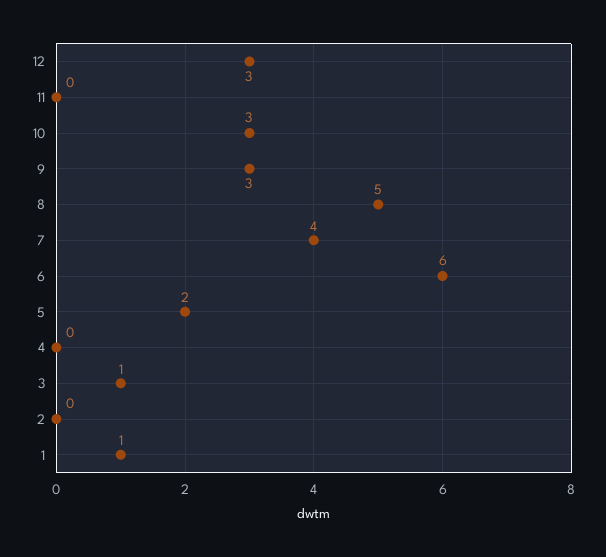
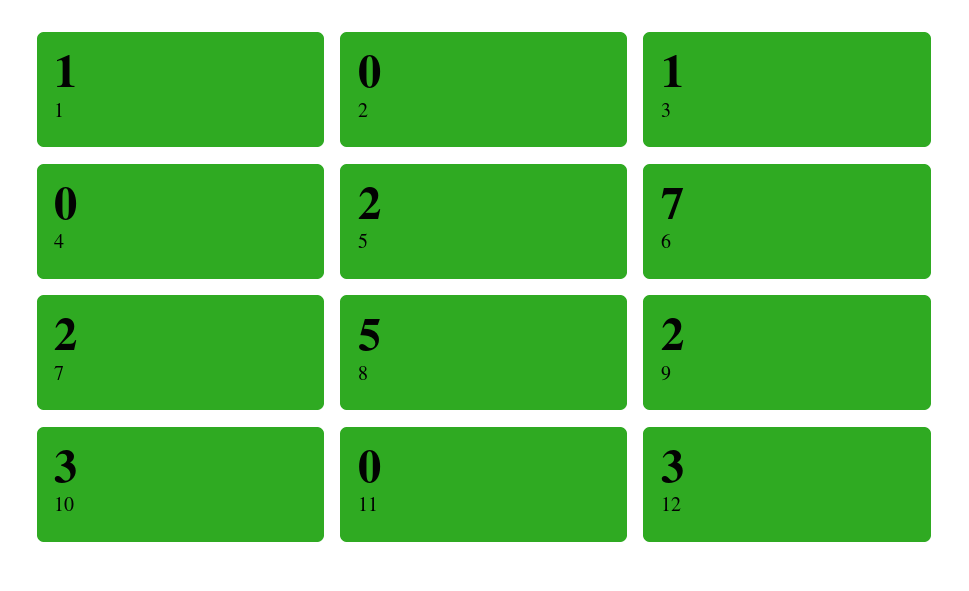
  {
    "12": 3,
    "11": 0,
    "10": 3,
-   "9": 3,
+   "9": 2,
    "8": 5,
-   "7": 4,
+   "7": 2,
-   "6": 6,
+   "6": 7,
    "5": 2,
    "4": 0,
    "3": 1,
    "2": 0,
    "1": 1
  }

